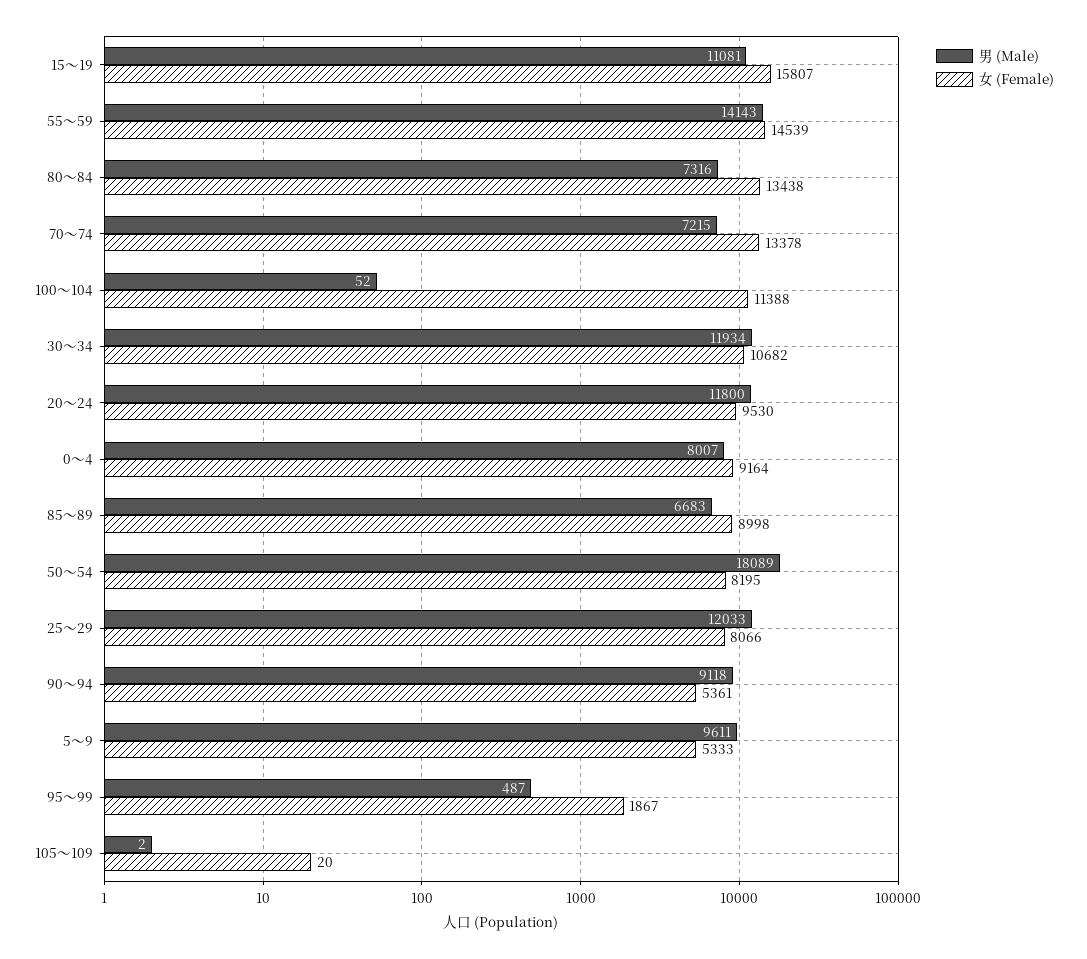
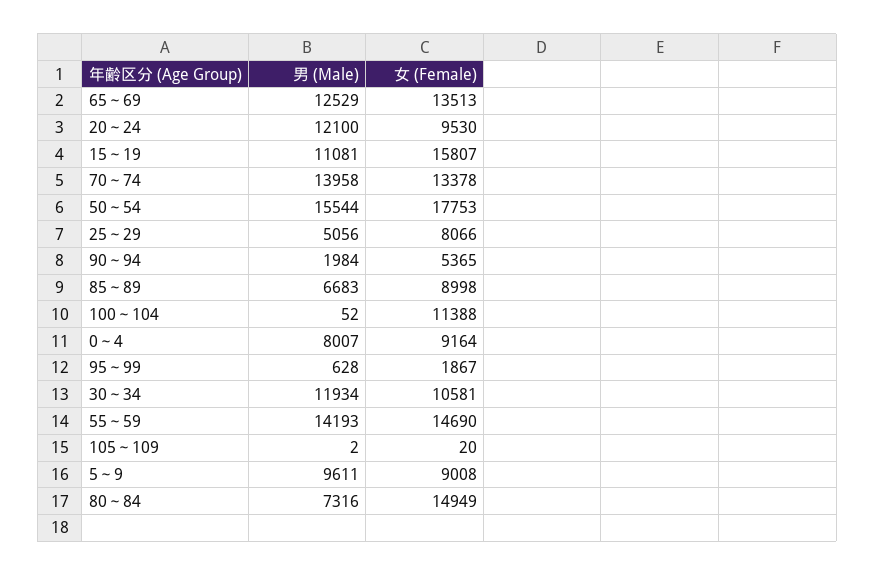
  {
    "男 (Male)": {
      "15～19": 11081,
-     "55～59": 14143,
+     "55～59": 14193,
      "80～84": 7316,
-     "70～74": 7215,
+     "70～74": 13958,
      "100～104": 52,
      "30～34": 11934,
-     "20～24": 11800,
+     "20～24": 12100,
      "0～4": 8007,
      "85～89": 6683,
-     "50～54": 18089,
+     "50～54": 15544,
-     "25～29": 12033,
+     "25～29": 5056,
-     "90～94": 9118,
+     "90～94": 1984,
      "5～9": 9611,
-     "95～99": 487,
+     "95～99": 628,
-     "105～109": 2
+     "105～109": 2,
+     "65～69": 12529
    },
    "女 (Female)": {
      "15～19": 15807,
-     "55～59": 14539,
+     "55～59": 14690,
-     "80～84": 13438,
+     "80～84": 14949,
      "70～74": 13378,
      "100～104": 11388,
-     "30～34": 10682,
+     "30～34": 10581,
      "20～24": 9530,
      "0～4": 9164,
      "85～89": 8998,
-     "50～54": 8195,
+     "50～54": 17753,
      "25～29": 8066,
-     "90～94": 5361,
+     "90～94": 5365,
-     "5～9": 5333,
+     "5～9": 9008,
      "95～99": 1867,
-     "105～109": 20
+     "105～109": 20,
+     "65～69": 13513
    }
  }

